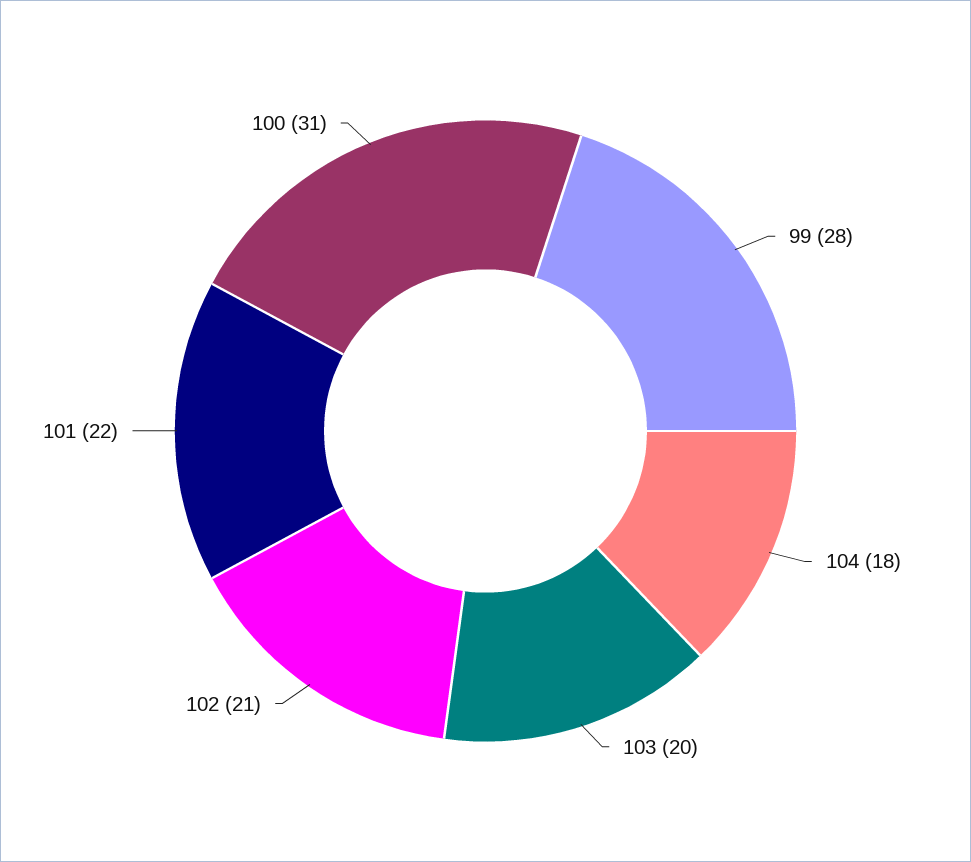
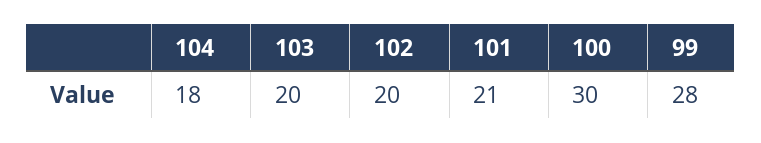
  {
    "99": 28,
    "104": 18,
    "103": 20,
-   "102": 21,
+   "102": 20,
-   "101": 22,
+   "101": 21,
-   "100": 31
+   "100": 30
  }

